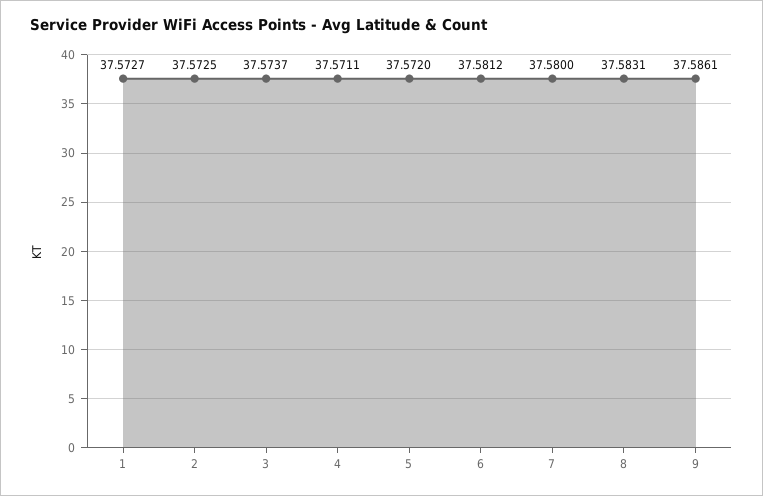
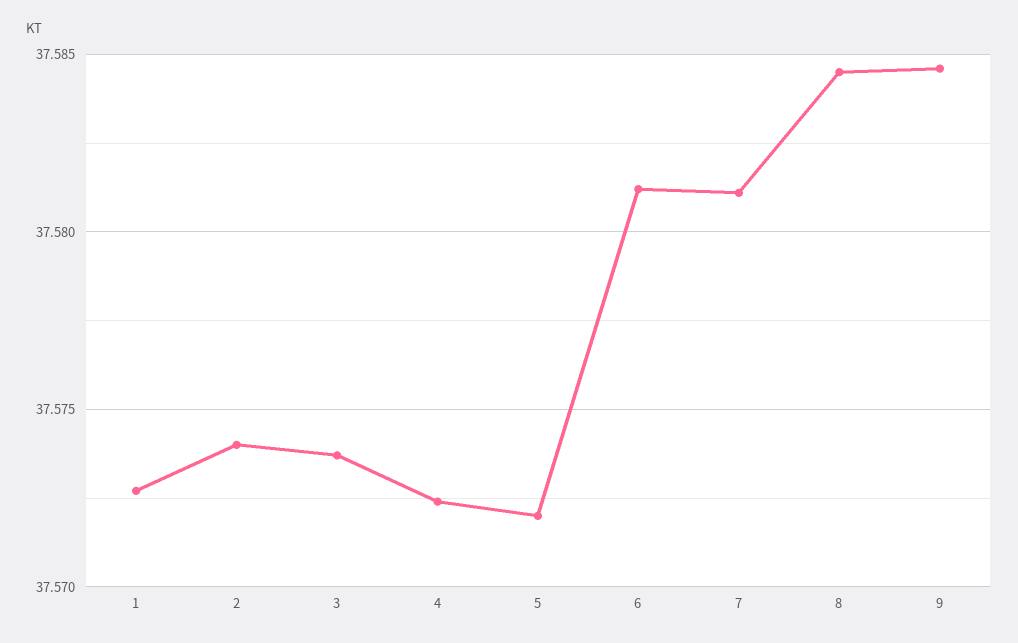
  {
    "1": 37.5727,
-   "2": 37.5725,
+   "2": 37.574,
    "3": 37.5737,
-   "4": 37.5711,
+   "4": 37.5725,
    "5": 37.572,
    "6": 37.5812,
-   "7": 37.58,
+   "7": 37.581,
-   "8": 37.5831,
+   "8": 37.5845,
-   "9": 37.5861
+   "9": 37.5845
  }

